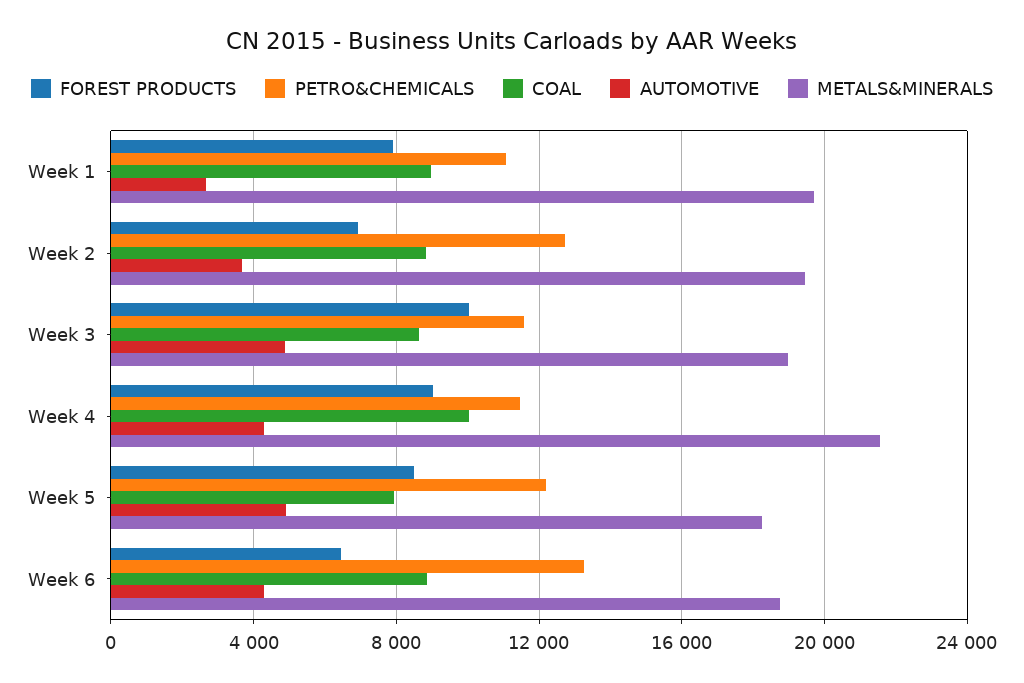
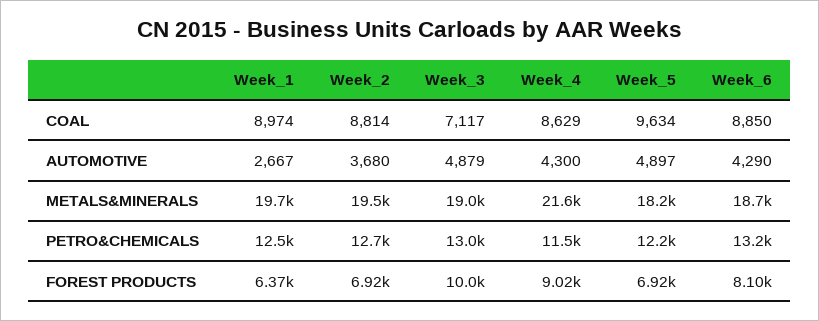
  {
    "FOREST PRODUCTS": {
-     "Week 1": 8000,
+     "Week 1": 6370,
      "Week 2": 6920,
      "Week 3": 10000,
      "Week 4": 9020,
-     "Week 5": 8500,
+     "Week 5": 6920,
-     "Week 6": 6500
+     "Week 6": 8100
    },
    "PETRO&CHEMICALS": {
-     "Week 1": 11000,
+     "Week 1": 12500,
      "Week 2": 12700,
-     "Week 3": 11500,
+     "Week 3": 13000,
      "Week 4": 11500,
      "Week 5": 12200,
      "Week 6": 13200
    },
    "COAL": {
      "Week 1": 8974,
      "Week 2": 8814,
-     "Week 3": 8500,
+     "Week 3": 7117,
-     "Week 4": 10000,
+     "Week 4": 8629,
-     "Week 5": 8000,
+     "Week 5": 9634,
      "Week 6": 8850
    },
    "AUTOMOTIVE": {
      "Week 1": 2667,
      "Week 2": 3680,
      "Week 3": 4879,
      "Week 4": 4300,
      "Week 5": 4897,
      "Week 6": 4290
    },
    "METALS&MINERALS": {
      "Week 1": 19700,
      "Week 2": 19500,
      "Week 3": 19000,
      "Week 4": 21600,
      "Week 5": 18200,
      "Week 6": 18700
    }
  }

